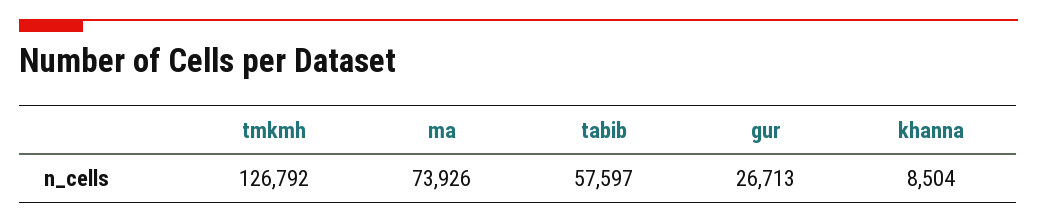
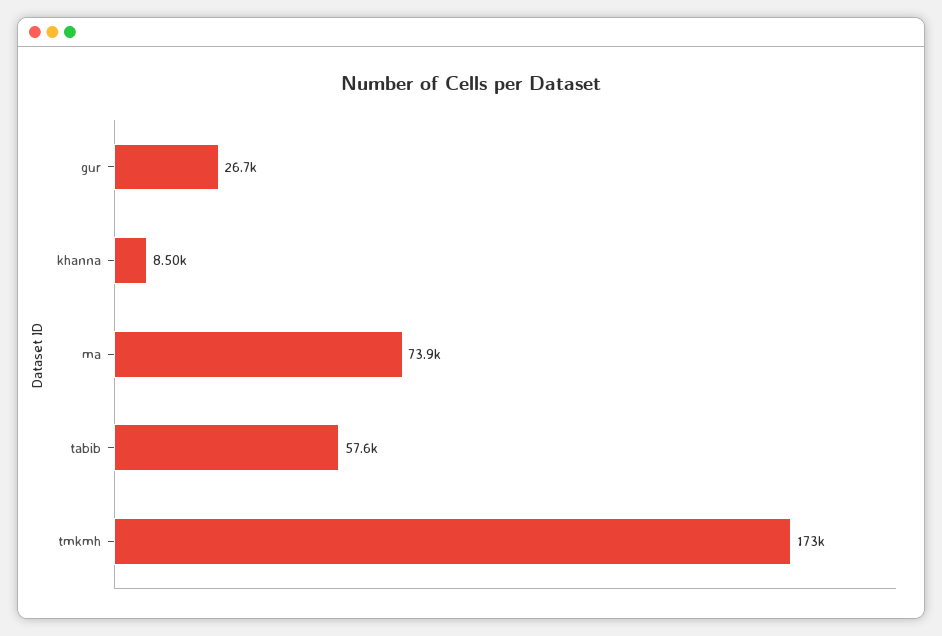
  {
-   "tmkmh": 126792,
+   "tmkmh": 173000,
    "ma": 73926,
    "tabib": 57597,
    "gur": 26713,
    "khanna": 8504
  }

